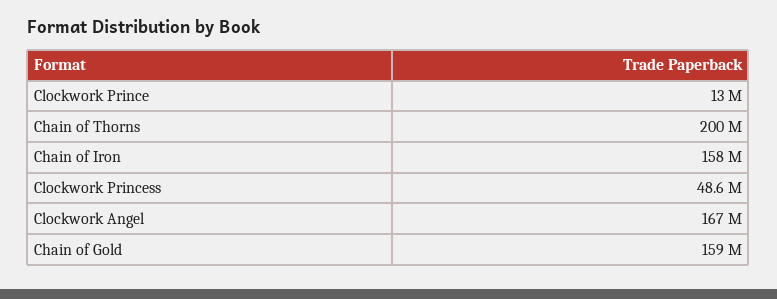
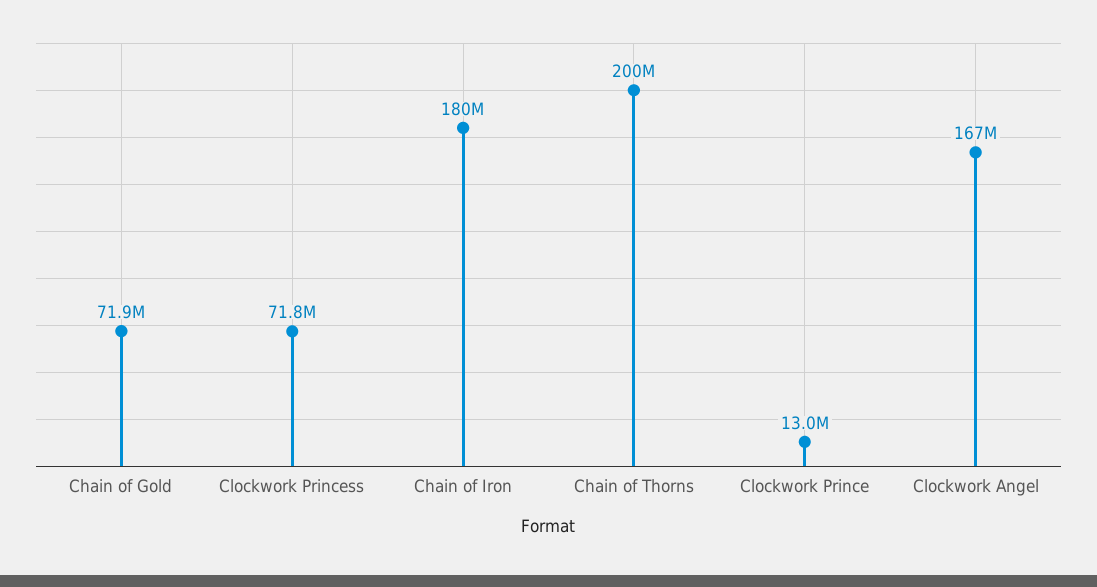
  {
    "Clockwork Prince": 13000000,
    "Chain of Thorns": 200000000,
-   "Chain of Iron": 158000000,
+   "Chain of Iron": 180000000,
-   "Clockwork Princess": 48600000,
+   "Clockwork Princess": 71800000,
    "Clockwork Angel": 167000000,
-   "Chain of Gold": 159000000
+   "Chain of Gold": 71900000
  }

